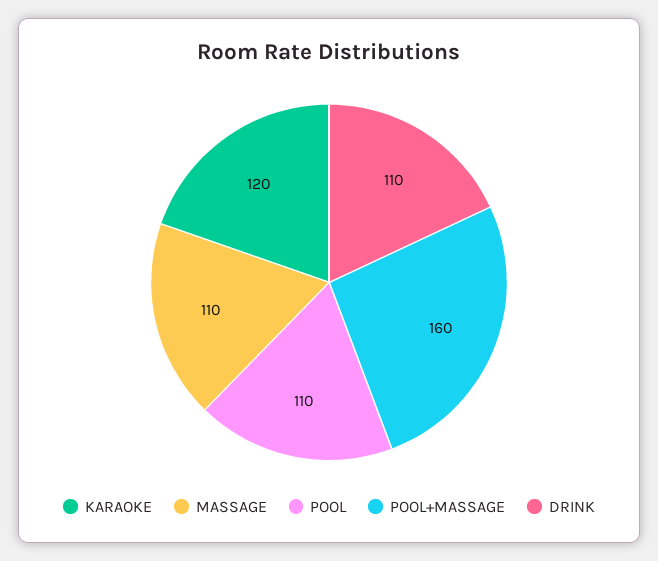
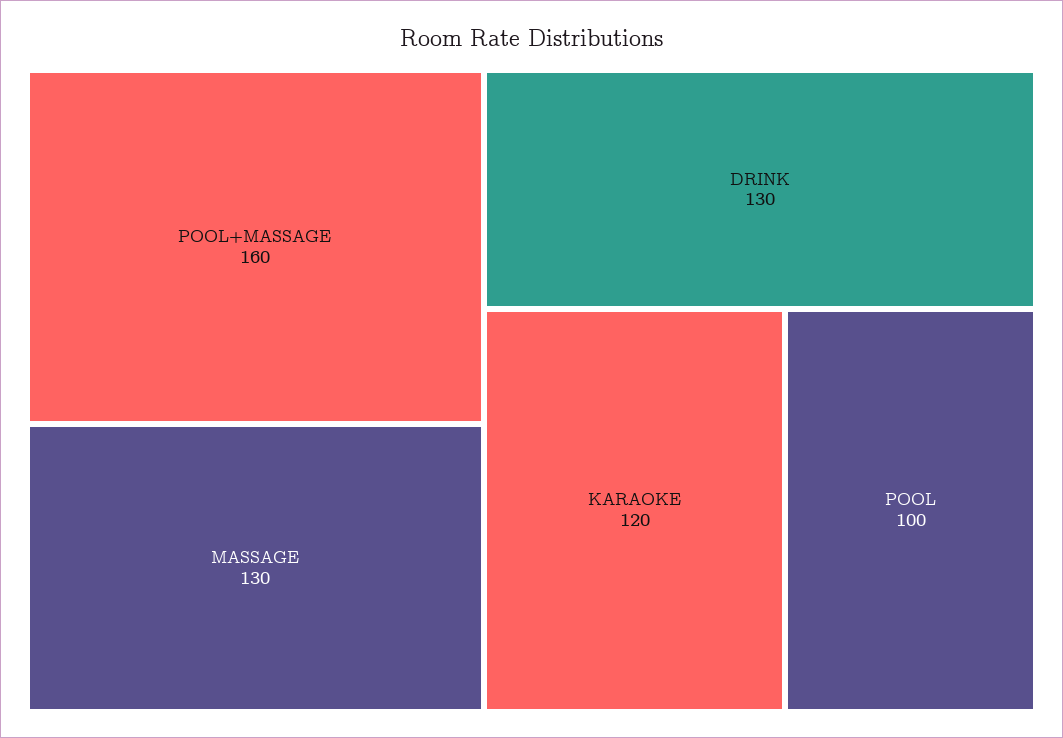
  {
    "KARAOKE": 120,
-   "MASSAGE": 110,
+   "MASSAGE": 130,
-   "POOL": 110,
+   "POOL": 100,
    "POOL+MASSAGE": 160,
-   "DRINK": 110
+   "DRINK": 130
  }

